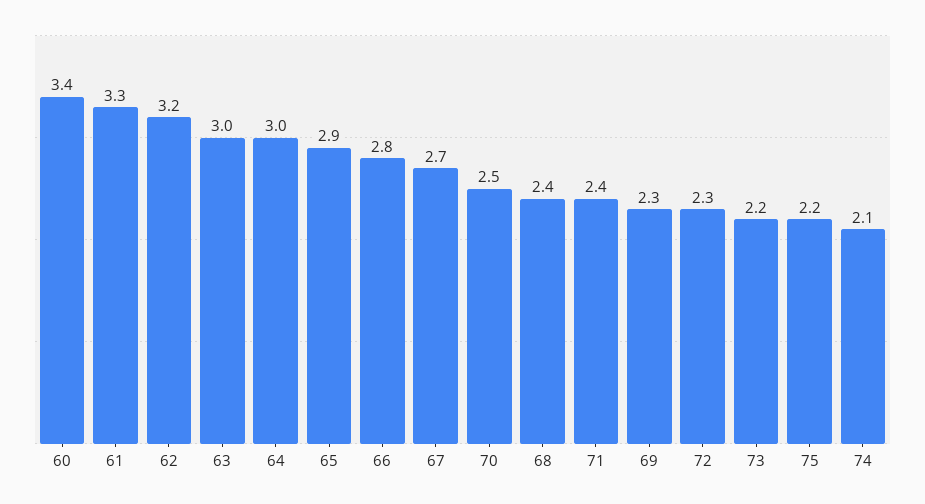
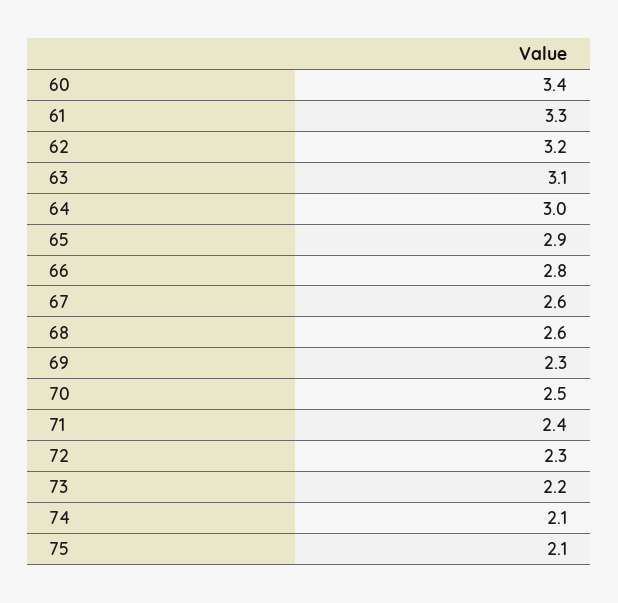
  {
    "60": 3.4,
    "61": 3.3,
    "62": 3.2,
-   "63": 3,
+   "63": 3.1,
    "64": 3,
    "65": 2.9,
    "66": 2.8,
-   "67": 2.7,
+   "67": 2.6,
    "70": 2.5,
-   "68": 2.4,
+   "68": 2.6,
    "71": 2.4,
    "69": 2.3,
    "72": 2.3,
    "73": 2.2,
-   "75": 2.2,
+   "75": 2.1,
    "74": 2.1
  }

